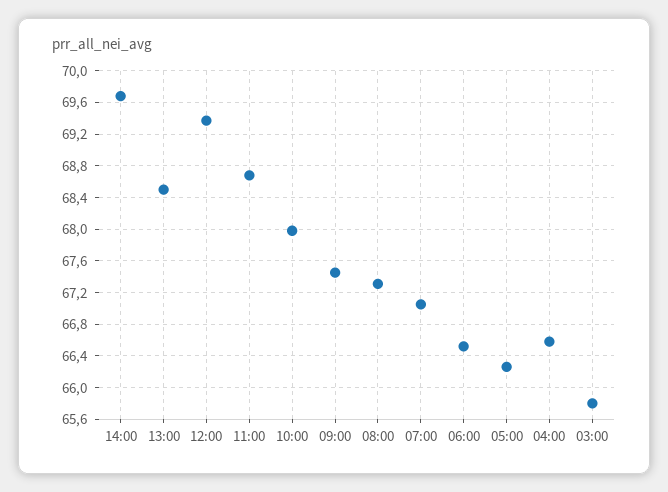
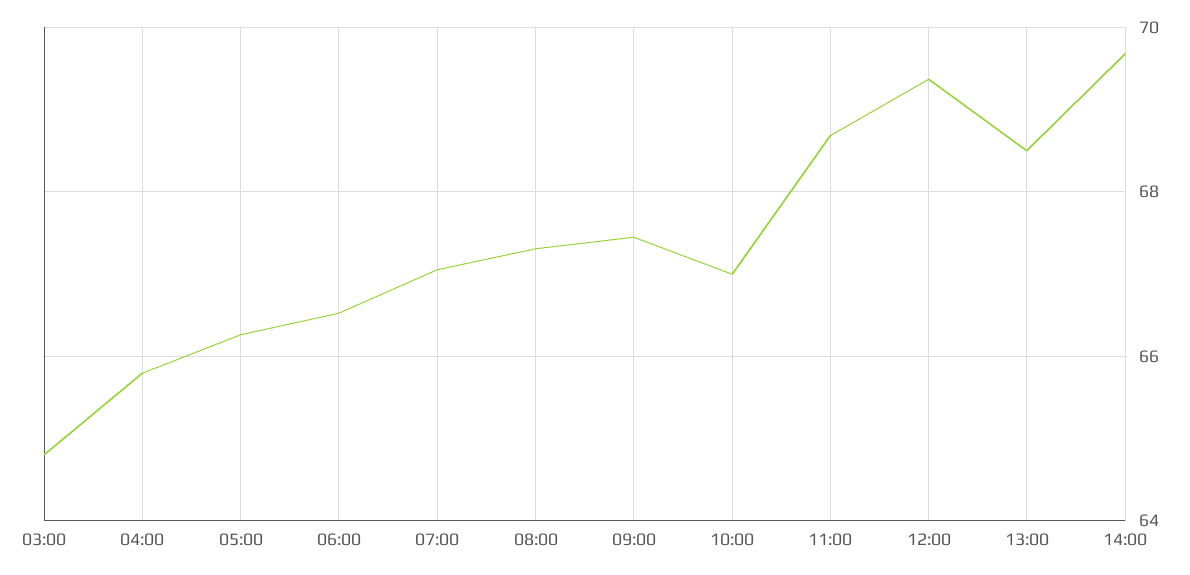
  {
    "14:00": 69.7,
    "13:00": 68.5,
    "12:00": 69.4,
    "11:00": 68.7,
-   "10:00": 68,
+   "10:00": 67,
    "09:00": 67.5,
    "08:00": 67.3,
    "07:00": 67.1,
    "06:00": 66.5,
    "05:00": 66.3,
-   "04:00": 66.6,
+   "04:00": 65.8,
-   "03:00": 65.8
+   "03:00": 64.8
  }

